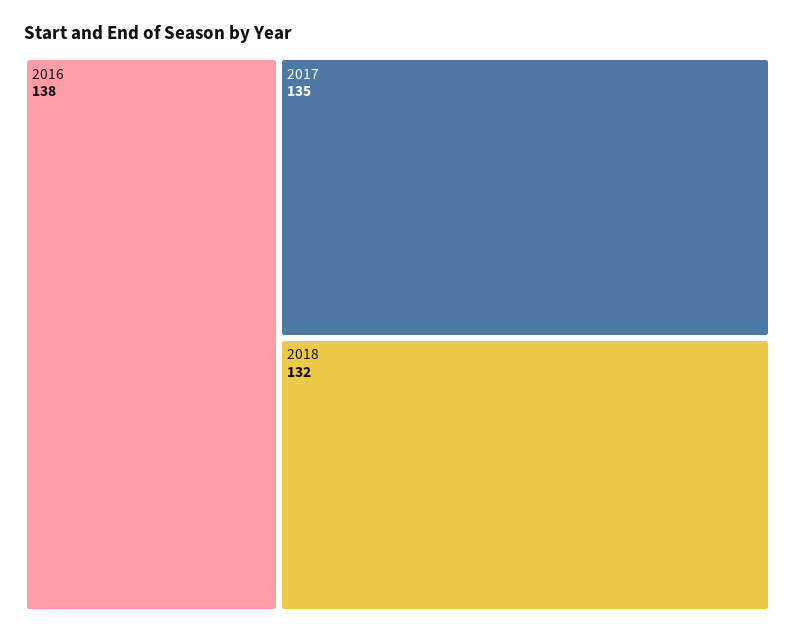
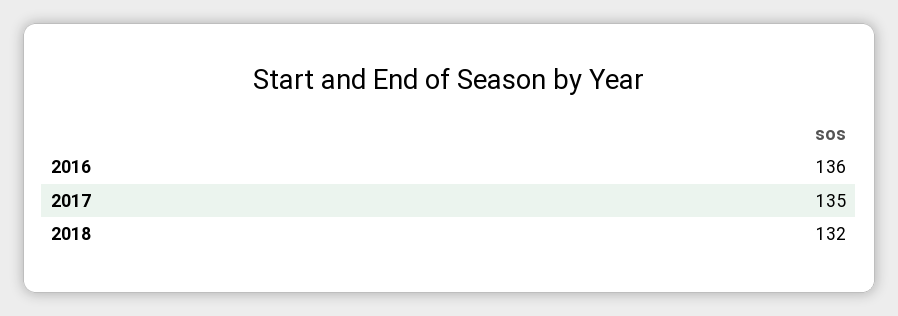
  {
-   "2016": 138,
+   "2016": 136,
    "2017": 135,
    "2018": 132
  }

